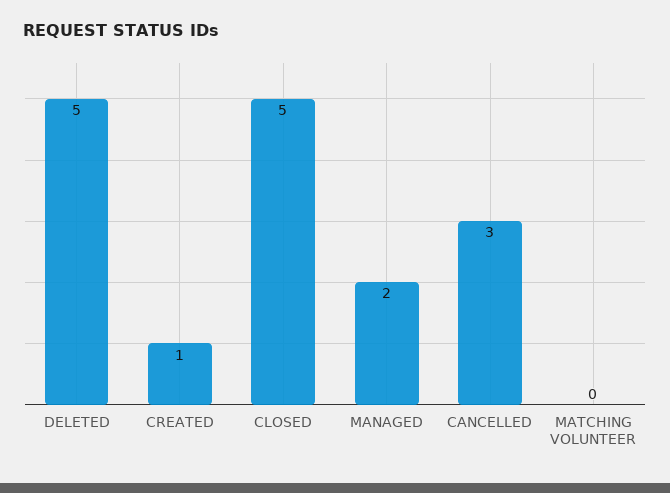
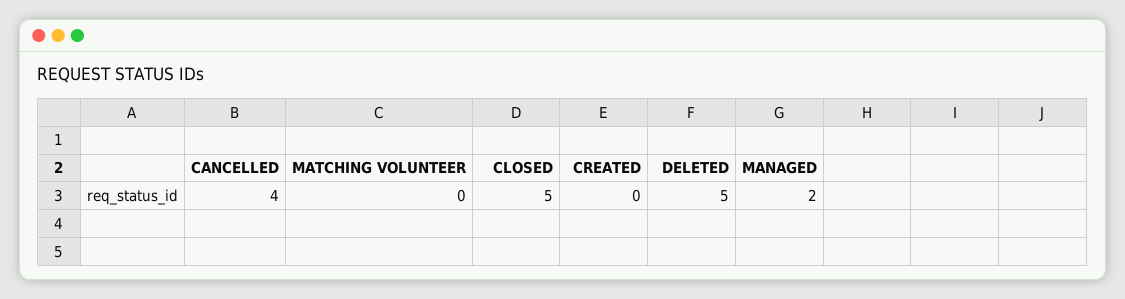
  {
    "DELETED": 5,
-   "CREATED": 1,
+   "CREATED": 0,
    "CLOSED": 5,
    "MANAGED": 2,
-   "CANCELLED": 3,
+   "CANCELLED": 4,
    "MATCHING VOLUNTEER": 0
  }

